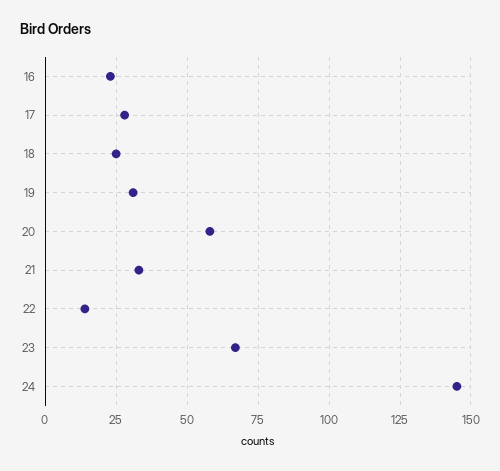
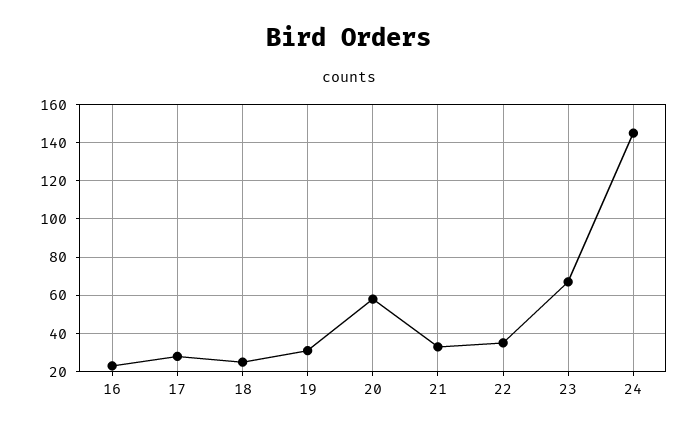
  {
    "16": 25,
    "17": 30,
    "18": 25,
    "19": 30,
    "20": 60,
    "21": 35,
-   "22": 15,
+   "22": 35,
    "23": 65,
    "24": 145
  }

